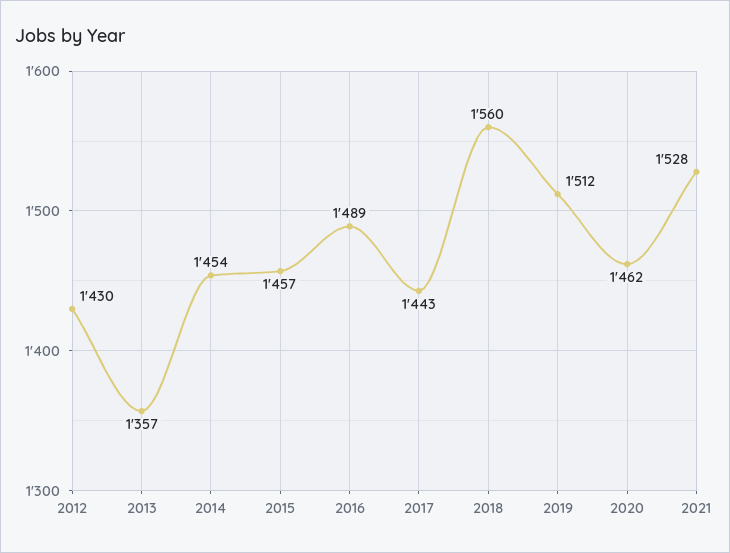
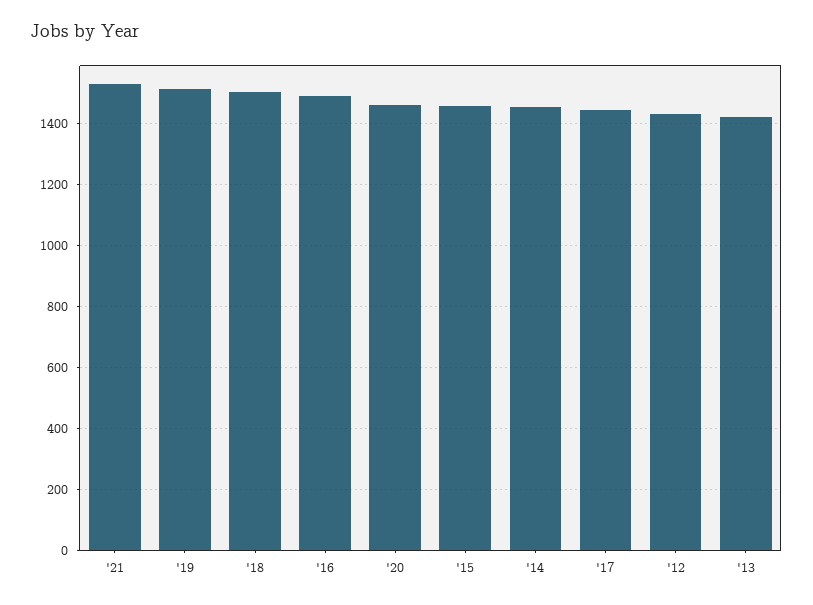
  {
    "2012": 1430,
-   "2013": 1357,
+   "2013": 1420,
    "2014": 1454,
    "2015": 1457,
    "2016": 1489,
    "2017": 1443,
-   "2018": 1560,
+   "2018": 1500,
    "2019": 1512,
    "2020": 1462,
    "2021": 1528
  }

